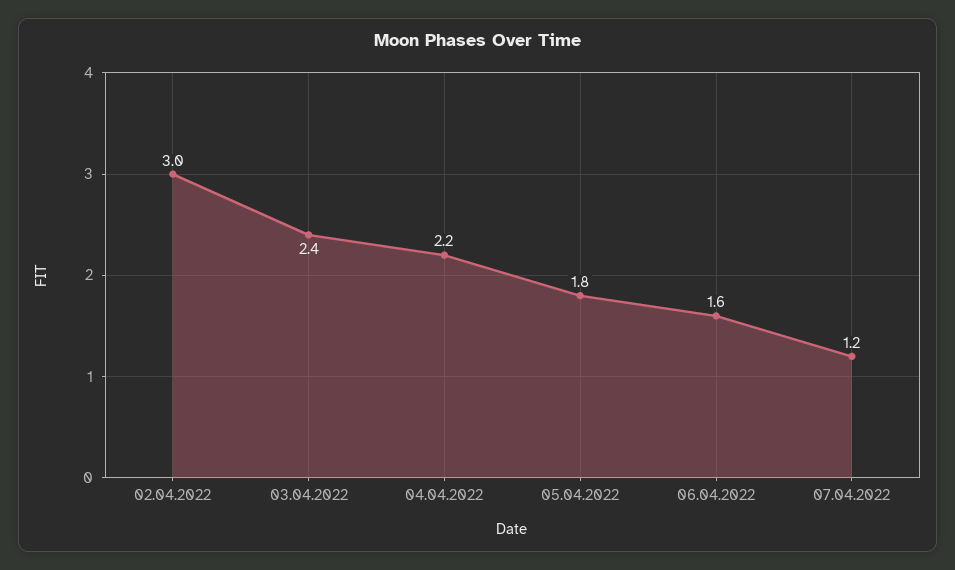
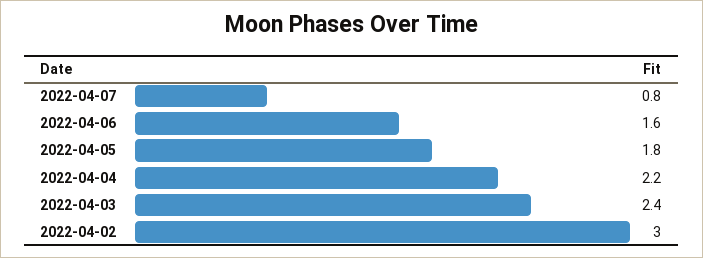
  {
    "02.04.2022": 3,
    "03.04.2022": 2.4,
    "04.04.2022": 2.2,
    "05.04.2022": 1.8,
    "06.04.2022": 1.6,
-   "07.04.2022": 1.2
+   "07.04.2022": 0.8
  }

